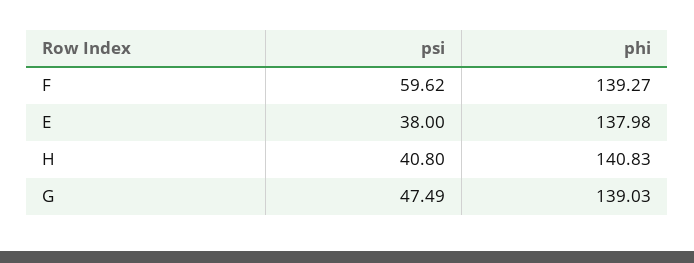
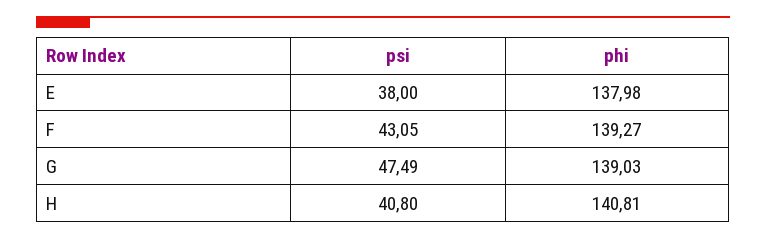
  {
    "psi": {
-     "F": 59.62,
+     "F": 43.05,
      "E": 38,
      "H": 40.8,
      "G": 47.49
    },
    "phi": {
      "F": 139.27,
      "E": 137.98,
-     "H": 140.83,
+     "H": 140.81,
      "G": 139.03
    }
  }

